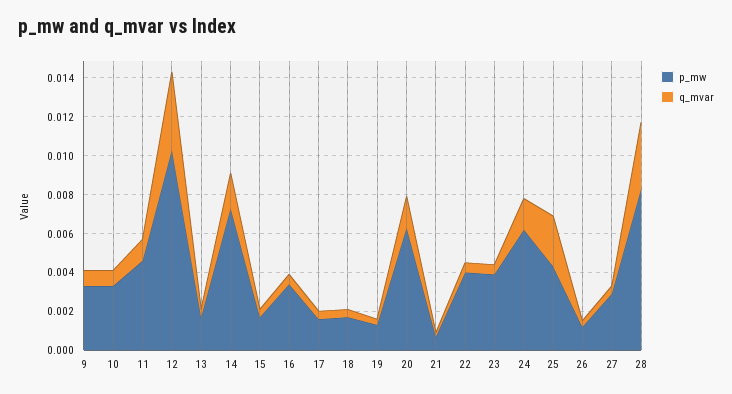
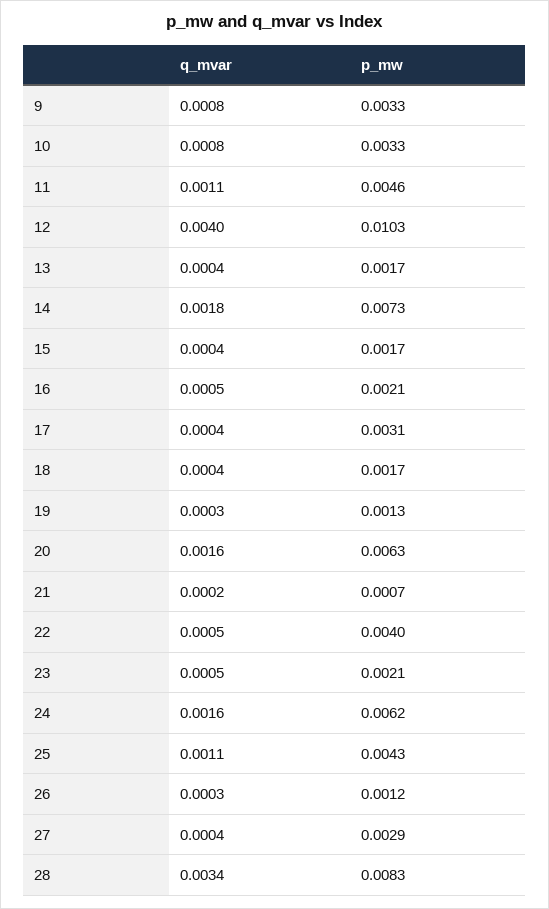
  {
    "p_mw": {
      "9": 0.0033,
      "10": 0.0033,
      "11": 0.0046,
      "12": 0.0103,
      "13": 0.0017,
      "14": 0.0073,
      "15": 0.0017,
-     "16": 0.0035,
+     "16": 0.0021,
-     "17": 0.0015,
+     "17": 0.0031,
      "18": 0.0017,
      "19": 0.0013,
      "20": 0.0063,
      "21": 0.0007,
      "22": 0.004,
-     "23": 0.004,
+     "23": 0.0021,
      "24": 0.0062,
      "25": 0.0043,
      "26": 0.0012,
      "27": 0.0029,
      "28": 0.0083
    },
    "q_mvar": {
      "9": 0.0008,
      "10": 0.0008,
      "11": 0.0011,
      "12": 0.004,
      "13": 0.0004,
      "14": 0.0018,
      "15": 0.0004,
      "16": 0.0005,
      "17": 0.0004,
      "18": 0.0004,
      "19": 0.0003,
      "20": 0.0016,
      "21": 0.0002,
      "22": 0.0005,
      "23": 0.0005,
      "24": 0.0016,
-     "25": 0.0025,
+     "25": 0.0011,
      "26": 0.0003,
      "27": 0.0004,
      "28": 0.0034
    }
  }

